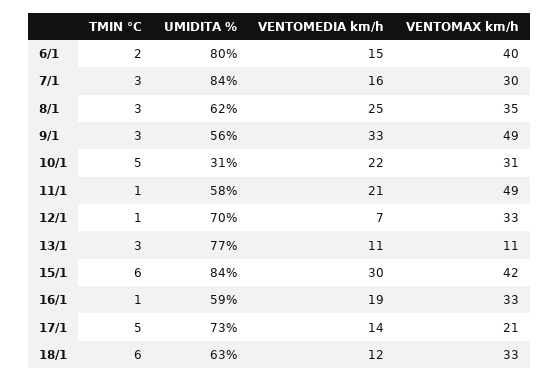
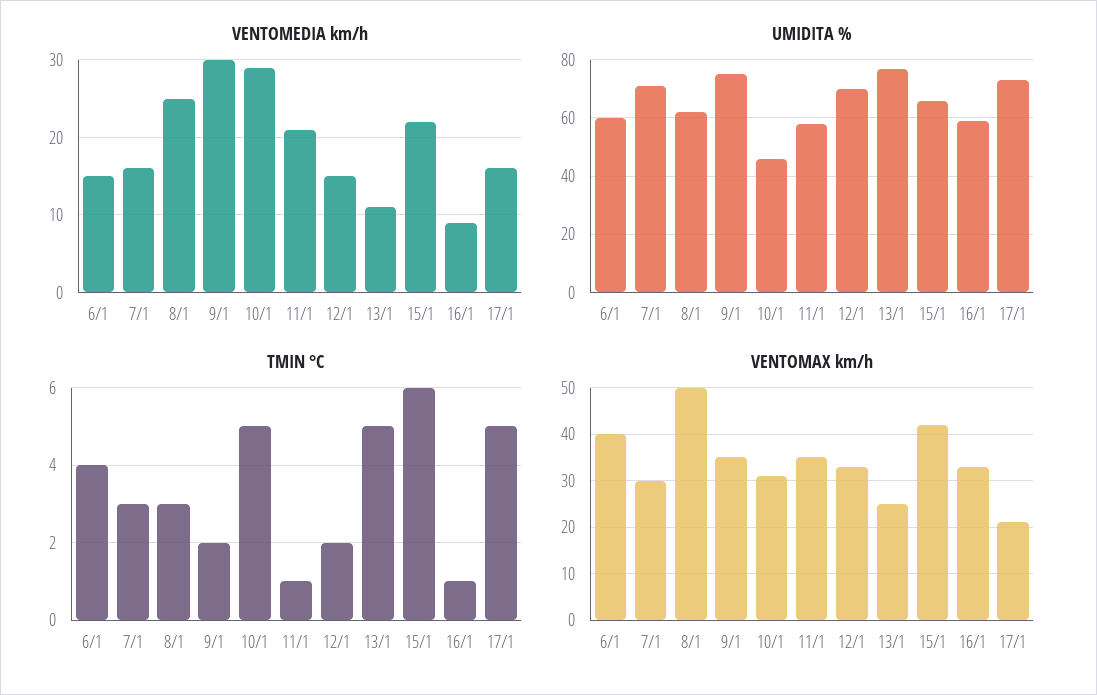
  {
    "TMIN °C": {
-     "6/1": 2,
+     "6/1": 4,
      "7/1": 3,
      "8/1": 3,
-     "9/1": 3,
+     "9/1": 2,
      "10/1": 5,
      "11/1": 1,
-     "12/1": 1,
+     "12/1": 2,
-     "13/1": 3,
+     "13/1": 5,
      "15/1": 6,
      "16/1": 1,
-     "17/1": 5,
+     "17/1": 5
-     "18/1": 6
    },
    "UMIDITA %": {
-     "6/1": 80,
+     "6/1": 60,
-     "7/1": 84,
+     "7/1": 70,
      "8/1": 62,
-     "9/1": 56,
+     "9/1": 75,
-     "10/1": 31,
+     "10/1": 45,
      "11/1": 58,
      "12/1": 70,
      "13/1": 77,
-     "15/1": 84,
+     "15/1": 65,
      "16/1": 59,
-     "17/1": 73,
+     "17/1": 73
-     "18/1": 63
    },
    "VENTOMEDIA km/h": {
      "6/1": 15,
      "7/1": 16,
      "8/1": 25,
-     "9/1": 33,
+     "9/1": 30,
-     "10/1": 22,
+     "10/1": 29,
      "11/1": 21,
-     "12/1": 7,
+     "12/1": 15,
      "13/1": 11,
-     "15/1": 30,
+     "15/1": 22,
-     "16/1": 19,
+     "16/1": 9,
-     "17/1": 14,
+     "17/1": 16
-     "18/1": 12
    },
    "VENTOMAX km/h": {
      "6/1": 40,
      "7/1": 30,
-     "8/1": 35,
+     "8/1": 50,
-     "9/1": 49,
+     "9/1": 35,
      "10/1": 31,
-     "11/1": 49,
+     "11/1": 35,
      "12/1": 33,
-     "13/1": 11,
+     "13/1": 25,
      "15/1": 42,
      "16/1": 33,
-     "17/1": 21,
+     "17/1": 21
-     "18/1": 33
    }
  }

